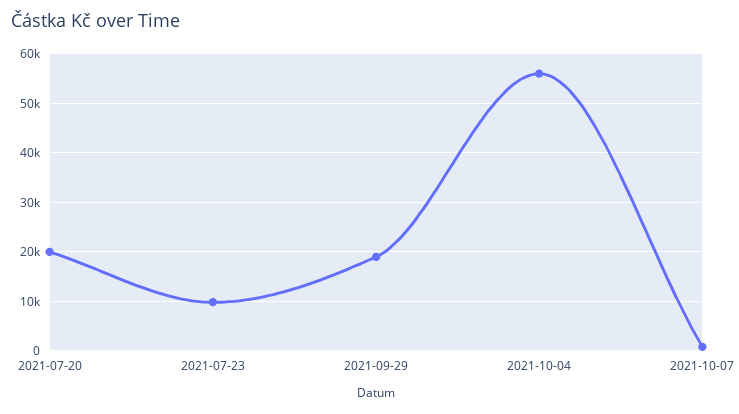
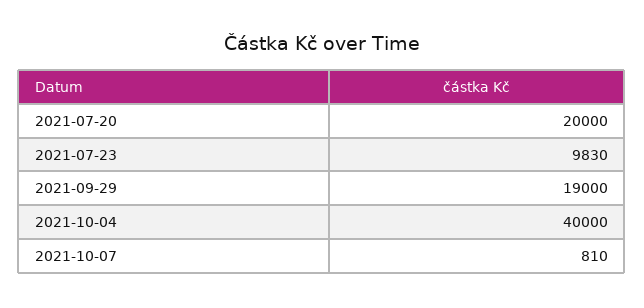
  {
    "2021-07-20": 20000,
    "2021-07-23": 9830,
    "2021-09-29": 19000,
-   "2021-10-04": 56000,
+   "2021-10-04": 40000,
    "2021-10-07": 810
  }

